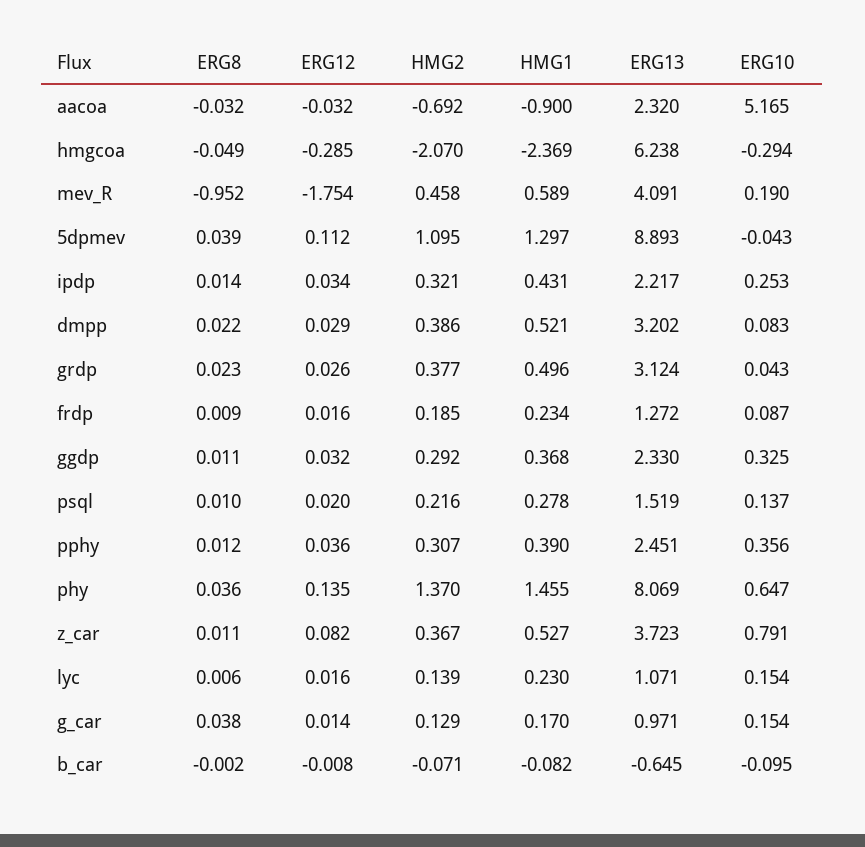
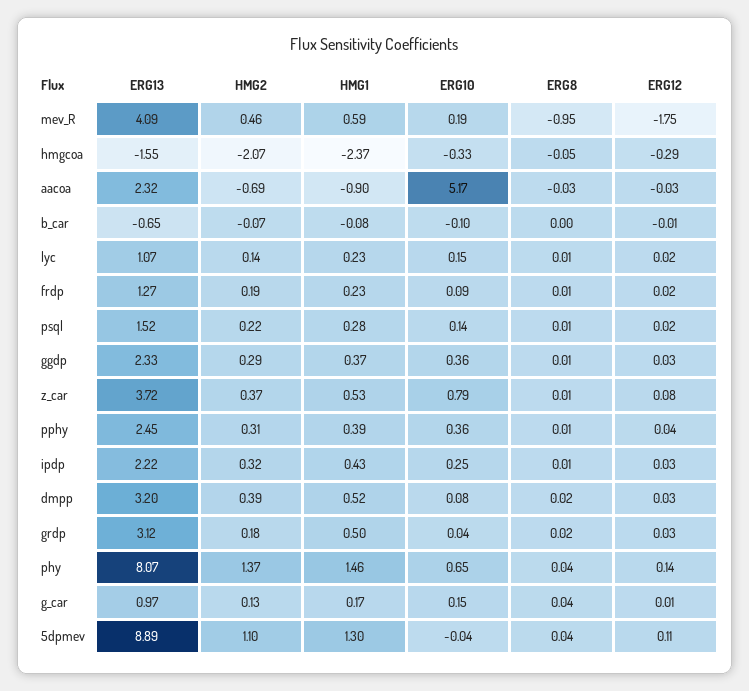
  {
    "ERG8": {
      "aacoa": -0.032,
      "hmgcoa": -0.049,
      "mev_R": -0.952,
      "5dpmev": 0.039,
      "ipdp": 0.014,
      "dmpp": 0.022,
      "grdp": 0.023,
      "frdp": 0.009,
      "ggdp": 0.011,
      "psql": 0.01,
      "pphy": 0.012,
      "phy": 0.036,
      "z_car": 0.011,
      "lyc": 0.006,
      "g_car": 0.038,
      "b_car": -0.002
    },
    "ERG12": {
      "aacoa": -0.032,
      "hmgcoa": -0.285,
      "mev_R": -1.754,
      "5dpmev": 0.112,
      "ipdp": 0.034,
      "dmpp": 0.029,
      "grdp": 0.026,
      "frdp": 0.016,
      "ggdp": 0.032,
      "psql": 0.02,
      "pphy": 0.036,
      "phy": 0.135,
      "z_car": 0.082,
      "lyc": 0.016,
      "g_car": 0.014,
      "b_car": -0.008
    },
    "HMG2": {
      "aacoa": -0.692,
      "hmgcoa": -2.07,
      "mev_R": 0.458,
      "5dpmev": 1.095,
      "ipdp": 0.321,
      "dmpp": 0.386,
-     "grdp": 0.377,
+     "grdp": 0.18,
      "frdp": 0.185,
      "ggdp": 0.292,
      "psql": 0.216,
      "pphy": 0.307,
      "phy": 1.37,
      "z_car": 0.367,
      "lyc": 0.139,
      "g_car": 0.129,
      "b_car": -0.071
    },
    "HMG1": {
      "aacoa": -0.9,
      "hmgcoa": -2.369,
      "mev_R": 0.589,
      "5dpmev": 1.297,
      "ipdp": 0.431,
      "dmpp": 0.521,
      "grdp": 0.496,
      "frdp": 0.234,
      "ggdp": 0.368,
      "psql": 0.278,
      "pphy": 0.39,
      "phy": 1.455,
      "z_car": 0.527,
      "lyc": 0.23,
      "g_car": 0.17,
      "b_car": -0.082
    },
    "ERG13": {
      "aacoa": 2.32,
-     "hmgcoa": 6.238,
+     "hmgcoa": -1.55,
      "mev_R": 4.091,
      "5dpmev": 8.893,
      "ipdp": 2.217,
      "dmpp": 3.202,
      "grdp": 3.124,
      "frdp": 1.272,
      "ggdp": 2.33,
      "psql": 1.519,
      "pphy": 2.451,
      "phy": 8.069,
      "z_car": 3.723,
      "lyc": 1.071,
      "g_car": 0.971,
      "b_car": -0.645
    },
    "ERG10": {
      "aacoa": 5.165,
-     "hmgcoa": -0.294,
+     "hmgcoa": -0.33,
      "mev_R": 0.19,
      "5dpmev": -0.043,
      "ipdp": 0.253,
      "dmpp": 0.083,
      "grdp": 0.043,
      "frdp": 0.087,
-     "ggdp": 0.325,
+     "ggdp": 0.36,
      "psql": 0.137,
      "pphy": 0.356,
      "phy": 0.647,
      "z_car": 0.791,
      "lyc": 0.154,
      "g_car": 0.154,
      "b_car": -0.095
    }
  }

